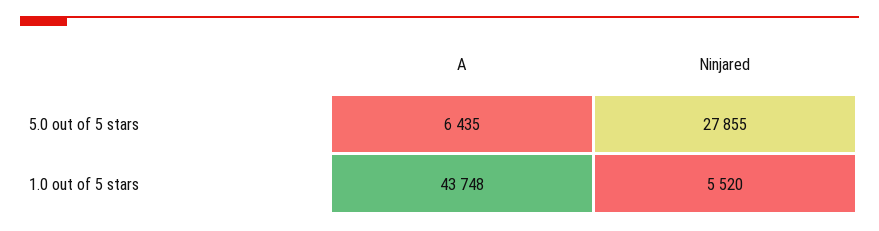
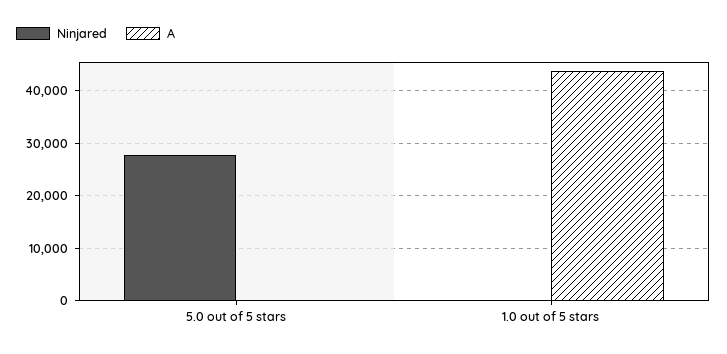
  {
    "A": {
-     "5.0 out of 5 stars": 6435,
+     "5.0 out of 5 stars": 0,
      "1.0 out of 5 stars": 43748
    },
    "Ninjared": {
      "5.0 out of 5 stars": 27855,
-     "1.0 out of 5 stars": 5520
+     "1.0 out of 5 stars": 0
    }
  }

